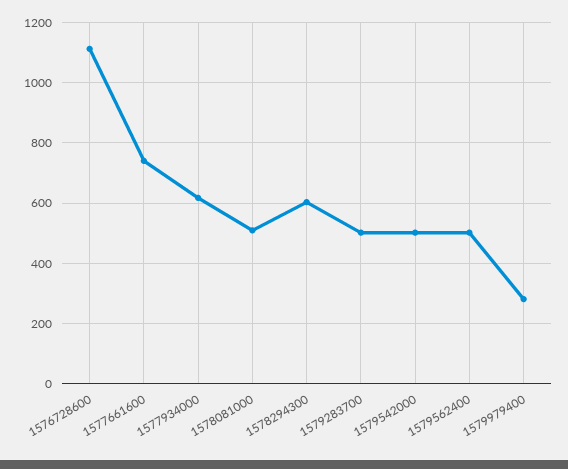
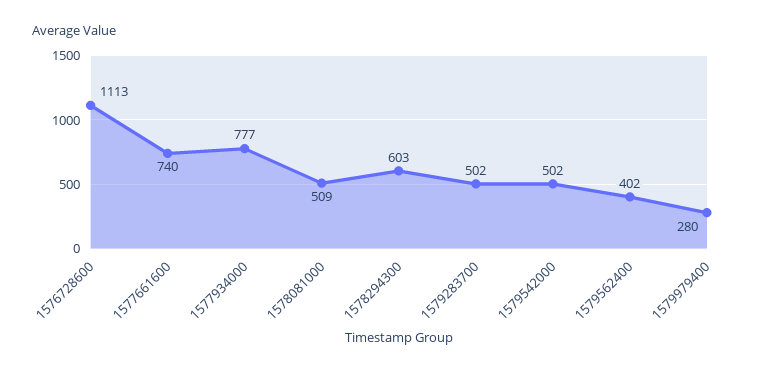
  {
    "1576728600": 1113,
    "1577661600": 740,
-   "1577934000": 620,
+   "1577934000": 777,
    "1578081000": 509,
    "1578294300": 603,
    "1579283700": 502,
    "1579542000": 502,
-   "1579562400": 500,
+   "1579562400": 402,
    "1579979400": 280
  }

